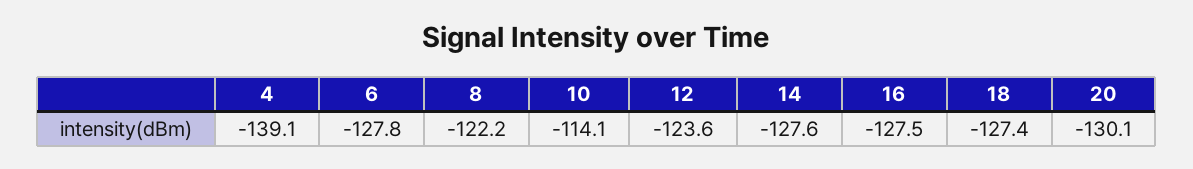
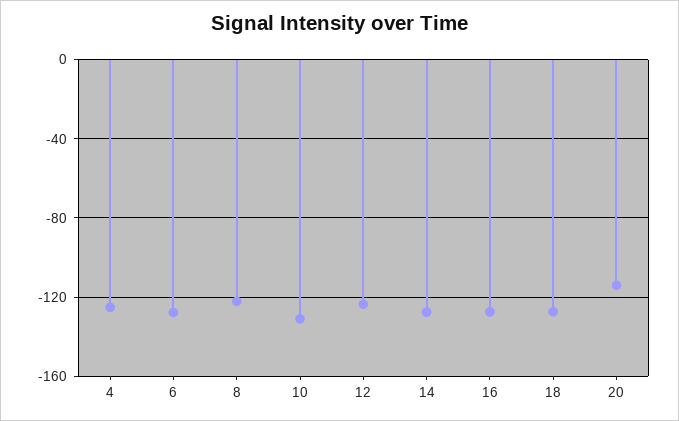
  {
-   "4": -139.1,
+   "4": -125,
    "6": -127.8,
    "8": -122.2,
-   "10": -114.1,
+   "10": -130,
    "12": -123.6,
    "14": -127.6,
    "16": -127.5,
    "18": -127.4,
-   "20": -130.1
+   "20": -115
  }

